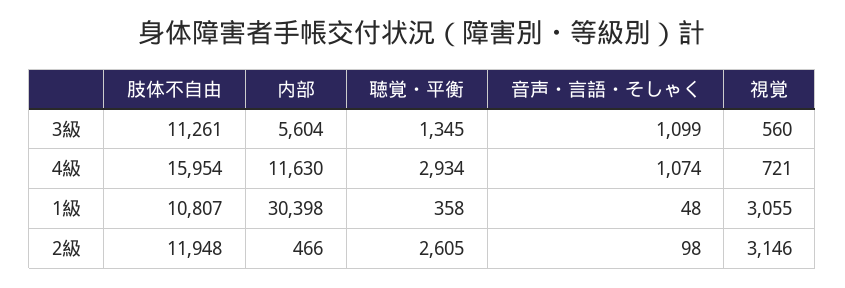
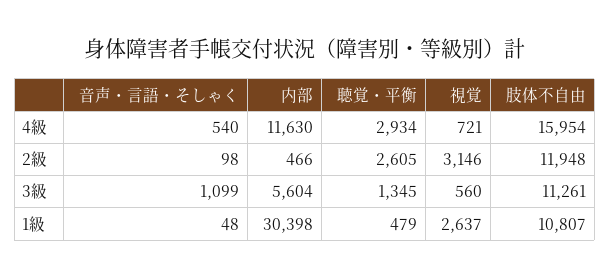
  {
    "肢体不自由": {
      "3級": 11261,
      "4級": 15954,
      "1級": 10807,
      "2級": 11948
    },
    "内部": {
      "3級": 5604,
      "4級": 11630,
      "1級": 30398,
      "2級": 466
    },
    "聴覚・平衡": {
      "3級": 1345,
      "4級": 2934,
-     "1級": 358,
+     "1級": 479,
      "2級": 2605
    },
    "音声・言語・そしゃく": {
      "3級": 1099,
-     "4級": 1074,
+     "4級": 540,
      "1級": 48,
      "2級": 98
    },
    "視覚": {
      "3級": 560,
      "4級": 721,
-     "1級": 3055,
+     "1級": 2637,
      "2級": 3146
    }
  }

